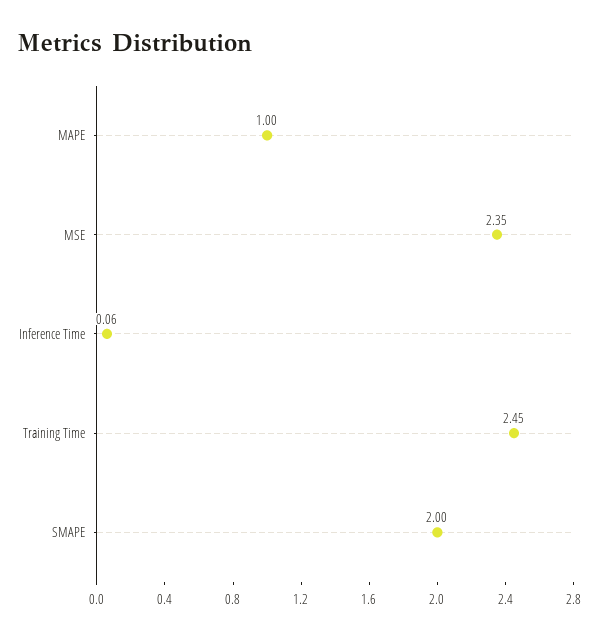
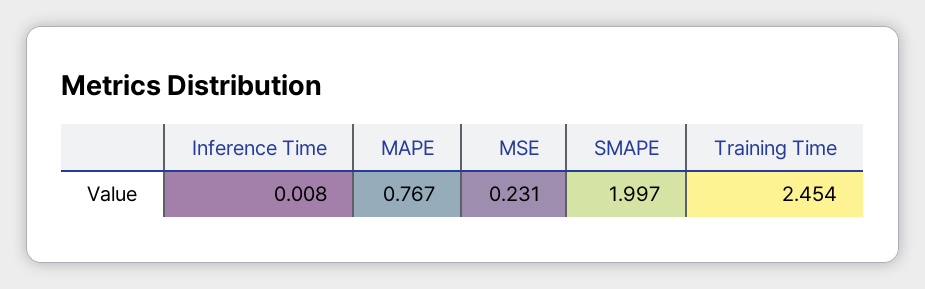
  {
-   "MAPE": 1,
+   "MAPE": 0.767,
-   "MSE": 2.35,
+   "MSE": 0.231,
-   "Inference Time": 0.06,
+   "Inference Time": 0.008,
    "Training Time": 2.454,
    "SMAPE": 1.997
  }

